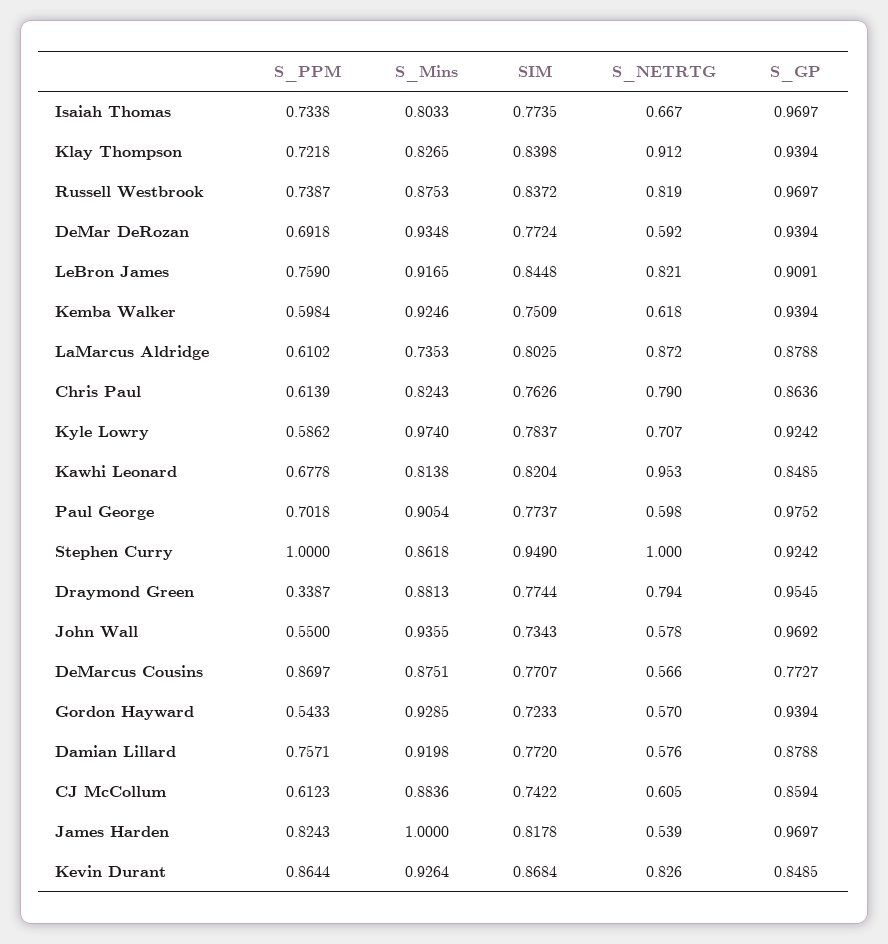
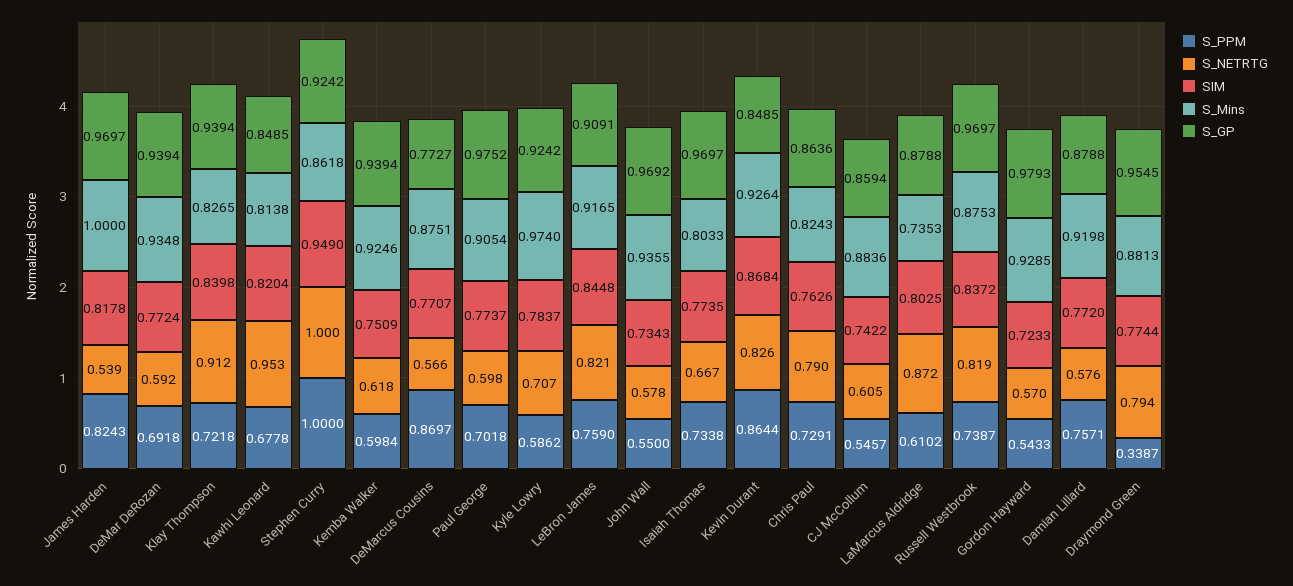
  {
    "S_PPM": {
      "Isaiah Thomas": 0.7338,
      "Klay Thompson": 0.7218,
      "Russell Westbrook": 0.7387,
      "DeMar DeRozan": 0.6918,
      "LeBron James": 0.759,
      "Kemba Walker": 0.5984,
      "LaMarcus Aldridge": 0.6102,
-     "Chris Paul": 0.6139,
+     "Chris Paul": 0.7291,
      "Kyle Lowry": 0.5862,
      "Kawhi Leonard": 0.6778,
      "Paul George": 0.7018,
      "Stephen Curry": 1,
      "Draymond Green": 0.3387,
      "John Wall": 0.55,
      "DeMarcus Cousins": 0.8697,
      "Gordon Hayward": 0.5433,
      "Damian Lillard": 0.7571,
-     "CJ McCollum": 0.6123,
+     "CJ McCollum": 0.5457,
      "James Harden": 0.8243,
      "Kevin Durant": 0.8644
    },
    "S_Mins": {
      "Isaiah Thomas": 0.8033,
      "Klay Thompson": 0.8265,
      "Russell Westbrook": 0.8753,
      "DeMar DeRozan": 0.9348,
      "LeBron James": 0.9165,
      "Kemba Walker": 0.9246,
      "LaMarcus Aldridge": 0.7353,
      "Chris Paul": 0.8243,
      "Kyle Lowry": 0.974,
      "Kawhi Leonard": 0.8138,
      "Paul George": 0.9054,
      "Stephen Curry": 0.8618,
      "Draymond Green": 0.8813,
      "John Wall": 0.9355,
      "DeMarcus Cousins": 0.8751,
      "Gordon Hayward": 0.9285,
      "Damian Lillard": 0.9198,
      "CJ McCollum": 0.8836,
      "James Harden": 1,
      "Kevin Durant": 0.9264
    },
    "SIM": {
      "Isaiah Thomas": 0.7735,
      "Klay Thompson": 0.8398,
      "Russell Westbrook": 0.8372,
      "DeMar DeRozan": 0.7724,
      "LeBron James": 0.8448,
      "Kemba Walker": 0.7509,
      "LaMarcus Aldridge": 0.8025,
      "Chris Paul": 0.7626,
      "Kyle Lowry": 0.7837,
      "Kawhi Leonard": 0.8204,
      "Paul George": 0.7737,
      "Stephen Curry": 0.949,
      "Draymond Green": 0.7744,
      "John Wall": 0.7343,
      "DeMarcus Cousins": 0.7707,
      "Gordon Hayward": 0.7233,
      "Damian Lillard": 0.772,
      "CJ McCollum": 0.7422,
      "James Harden": 0.8178,
      "Kevin Durant": 0.8684
    },
    "S_NETRTG": {
      "Isaiah Thomas": 0.667,
      "Klay Thompson": 0.912,
      "Russell Westbrook": 0.819,
      "DeMar DeRozan": 0.592,
      "LeBron James": 0.821,
      "Kemba Walker": 0.618,
      "LaMarcus Aldridge": 0.872,
      "Chris Paul": 0.79,
      "Kyle Lowry": 0.707,
      "Kawhi Leonard": 0.953,
      "Paul George": 0.598,
      "Stephen Curry": 1,
      "Draymond Green": 0.794,
      "John Wall": 0.578,
      "DeMarcus Cousins": 0.566,
      "Gordon Hayward": 0.57,
      "Damian Lillard": 0.576,
      "CJ McCollum": 0.605,
      "James Harden": 0.539,
      "Kevin Durant": 0.826
    },
    "S_GP": {
      "Isaiah Thomas": 0.9697,
      "Klay Thompson": 0.9394,
      "Russell Westbrook": 0.9697,
      "DeMar DeRozan": 0.9394,
      "LeBron James": 0.9091,
      "Kemba Walker": 0.9394,
      "LaMarcus Aldridge": 0.8788,
      "Chris Paul": 0.8636,
      "Kyle Lowry": 0.9242,
      "Kawhi Leonard": 0.8485,
      "Paul George": 0.9752,
      "Stephen Curry": 0.9242,
      "Draymond Green": 0.9545,
      "John Wall": 0.9692,
      "DeMarcus Cousins": 0.7727,
-     "Gordon Hayward": 0.9394,
+     "Gordon Hayward": 0.9793,
      "Damian Lillard": 0.8788,
      "CJ McCollum": 0.8594,
      "James Harden": 0.9697,
      "Kevin Durant": 0.8485
    }
  }

